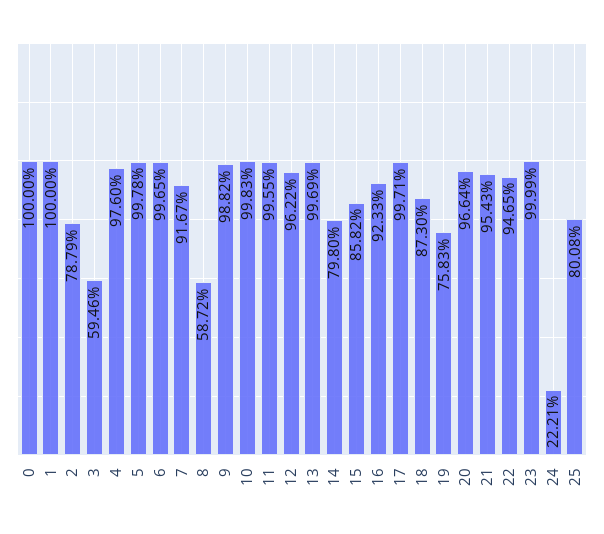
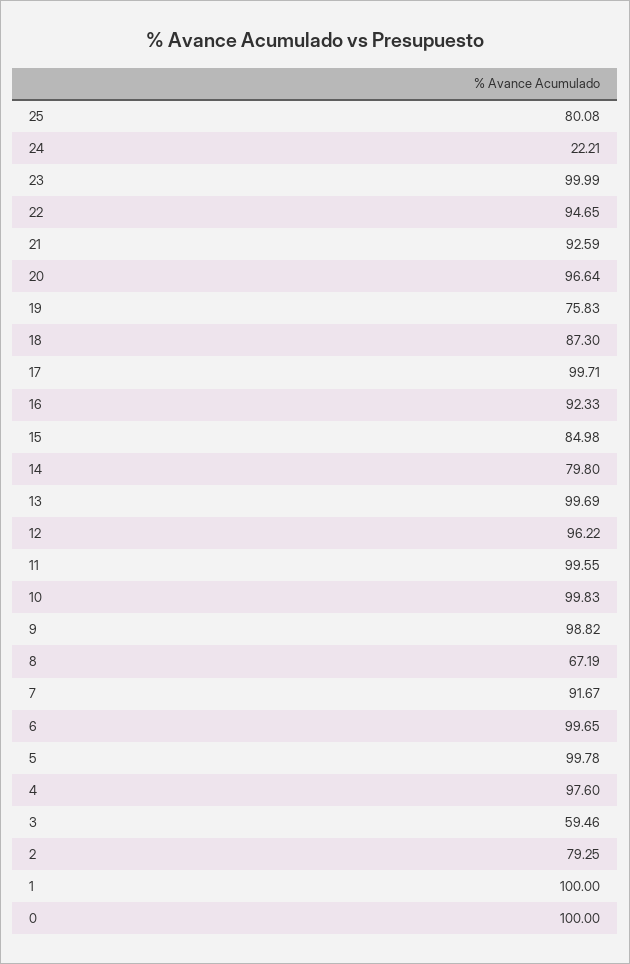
  {
    "0": 100,
    "1": 100,
-   "2": 78.79,
+   "2": 79.25,
    "3": 59.46,
    "4": 97.6,
    "5": 99.78,
    "6": 99.65,
    "7": 91.67,
-   "8": 58.72,
+   "8": 67.19,
    "9": 98.82,
    "10": 99.83,
    "11": 99.55,
    "12": 96.22,
    "13": 99.69,
    "14": 79.8,
-   "15": 85.82,
+   "15": 84.98,
    "16": 92.33,
    "17": 99.71,
    "18": 87.3,
    "19": 75.83,
    "20": 96.64,
-   "21": 95.43,
+   "21": 92.59,
    "22": 94.65,
    "23": 99.99,
    "24": 22.21,
    "25": 80.08
  }

